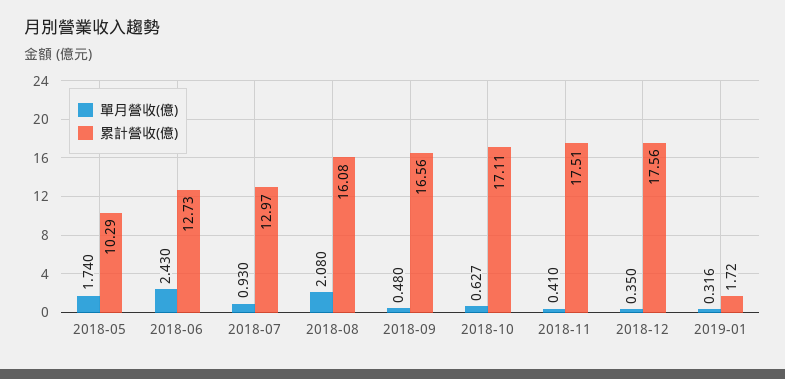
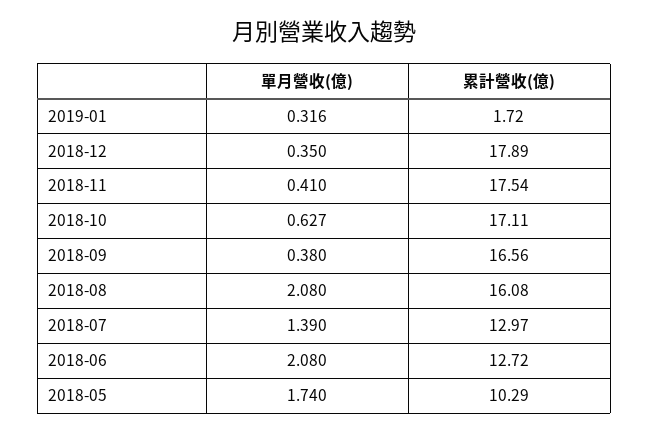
  {
    "單月營收(億)": {
      "2018-05": 1.74,
-     "2018-06": 2.43,
+     "2018-06": 2.08,
-     "2018-07": 0.93,
+     "2018-07": 1.39,
      "2018-08": 2.08,
-     "2018-09": 0.48,
+     "2018-09": 0.38,
      "2018-10": 0.627,
      "2018-11": 0.41,
      "2018-12": 0.35,
      "2019-01": 0.316
    },
    "累計營收(億)": {
      "2018-05": 10.29,
-     "2018-06": 12.73,
+     "2018-06": 12.72,
      "2018-07": 12.97,
      "2018-08": 16.08,
      "2018-09": 16.56,
      "2018-10": 17.11,
-     "2018-11": 17.51,
+     "2018-11": 17.54,
-     "2018-12": 17.56,
+     "2018-12": 17.89,
      "2019-01": 1.72
    }
  }

